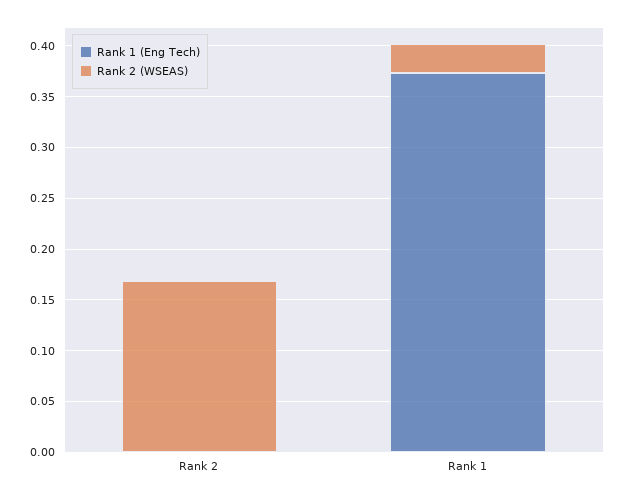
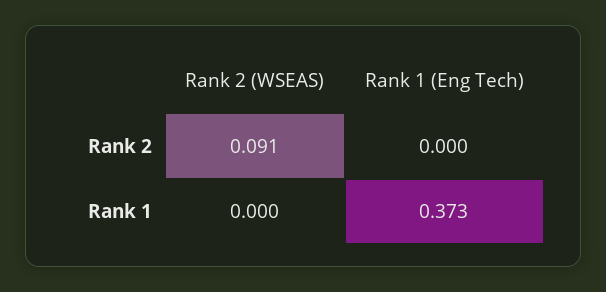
  {
    "Rank 1 (Eng Tech)": {
      "Rank 2": 0,
      "Rank 1": 0.373
    },
    "Rank 2 (WSEAS)": {
-     "Rank 2": 0.17,
+     "Rank 2": 0.091,
-     "Rank 1": 0.03
+     "Rank 1": 0
    }
  }

